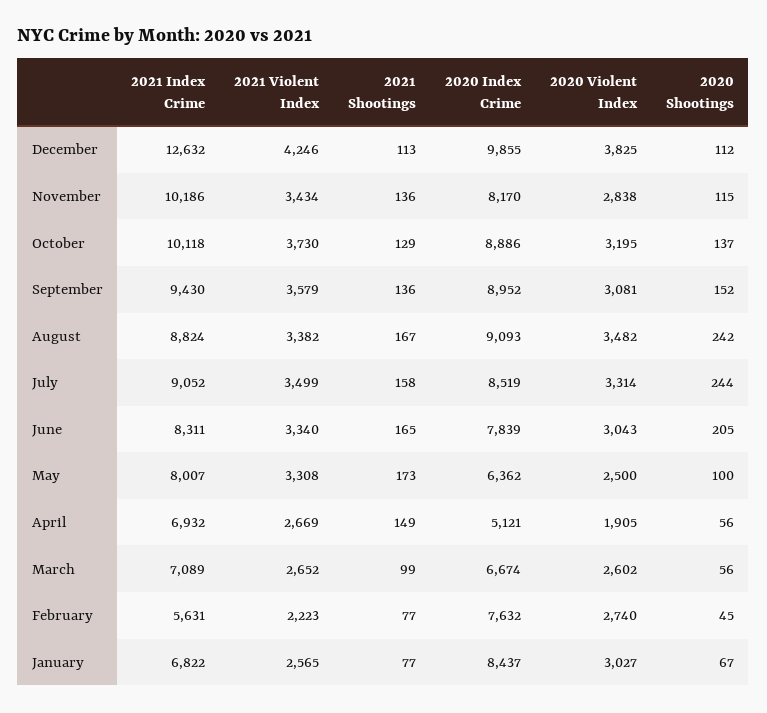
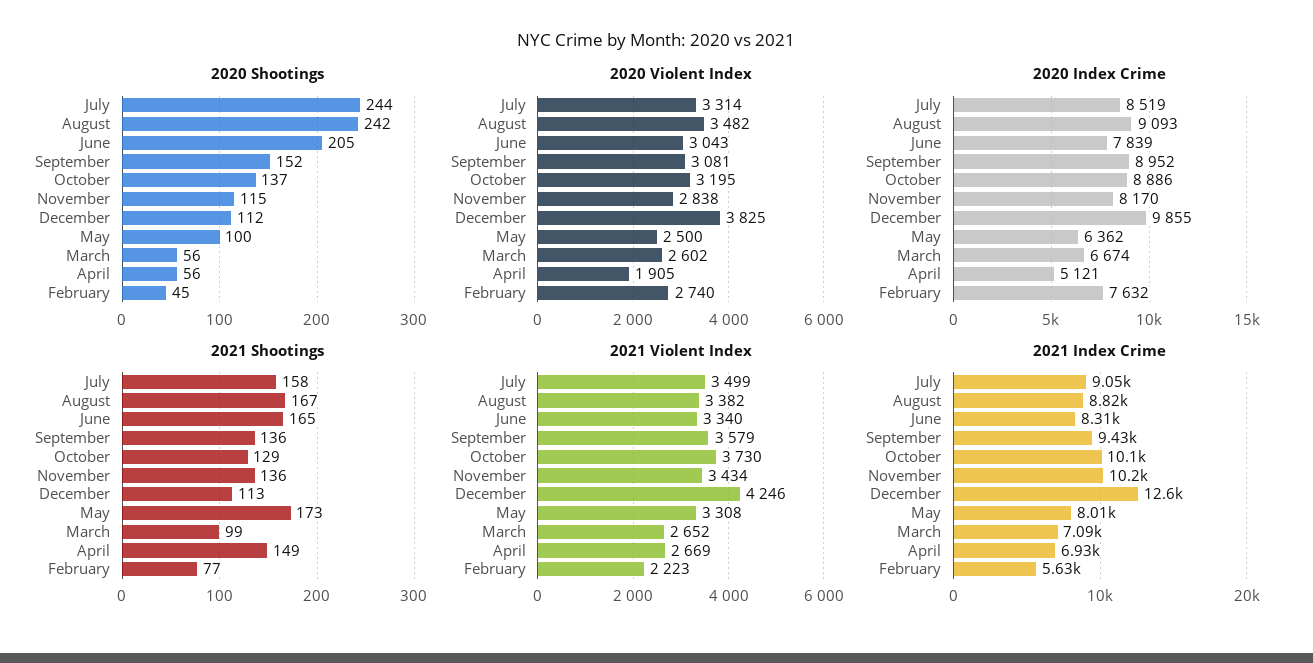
  {
    "2021 Index Crime": {
      "December": 12632,
      "November": 10186,
      "October": 10118,
      "September": 9430,
      "August": 8824,
      "July": 9052,
      "June": 8311,
      "May": 8007,
      "April": 6932,
      "March": 7089,
-     "February": 5631,
+     "February": 5631
-     "January": 6822
    },
    "2021 Violent Index": {
      "December": 4246,
      "November": 3434,
      "October": 3730,
      "September": 3579,
      "August": 3382,
      "July": 3499,
      "June": 3340,
      "May": 3308,
      "April": 2669,
      "March": 2652,
-     "February": 2223,
+     "February": 2223
-     "January": 2565
    },
    "2021 Shootings": {
      "December": 113,
      "November": 136,
      "October": 129,
      "September": 136,
      "August": 167,
      "July": 158,
      "June": 165,
      "May": 173,
      "April": 149,
      "March": 99,
-     "February": 77,
+     "February": 77
-     "January": 77
    },
    "2020 Index Crime": {
      "December": 9855,
      "November": 8170,
      "October": 8886,
      "September": 8952,
      "August": 9093,
      "July": 8519,
      "June": 7839,
      "May": 6362,
      "April": 5121,
      "March": 6674,
-     "February": 7632,
+     "February": 7632
-     "January": 8437
    },
    "2020 Violent Index": {
      "December": 3825,
      "November": 2838,
      "October": 3195,
      "September": 3081,
      "August": 3482,
      "July": 3314,
      "June": 3043,
      "May": 2500,
      "April": 1905,
      "March": 2602,
-     "February": 2740,
+     "February": 2740
-     "January": 3027
    },
    "2020 Shootings": {
      "December": 112,
      "November": 115,
      "October": 137,
      "September": 152,
      "August": 242,
      "July": 244,
      "June": 205,
      "May": 100,
      "April": 56,
      "March": 56,
-     "February": 45,
+     "February": 45
-     "January": 67
    }
  }

